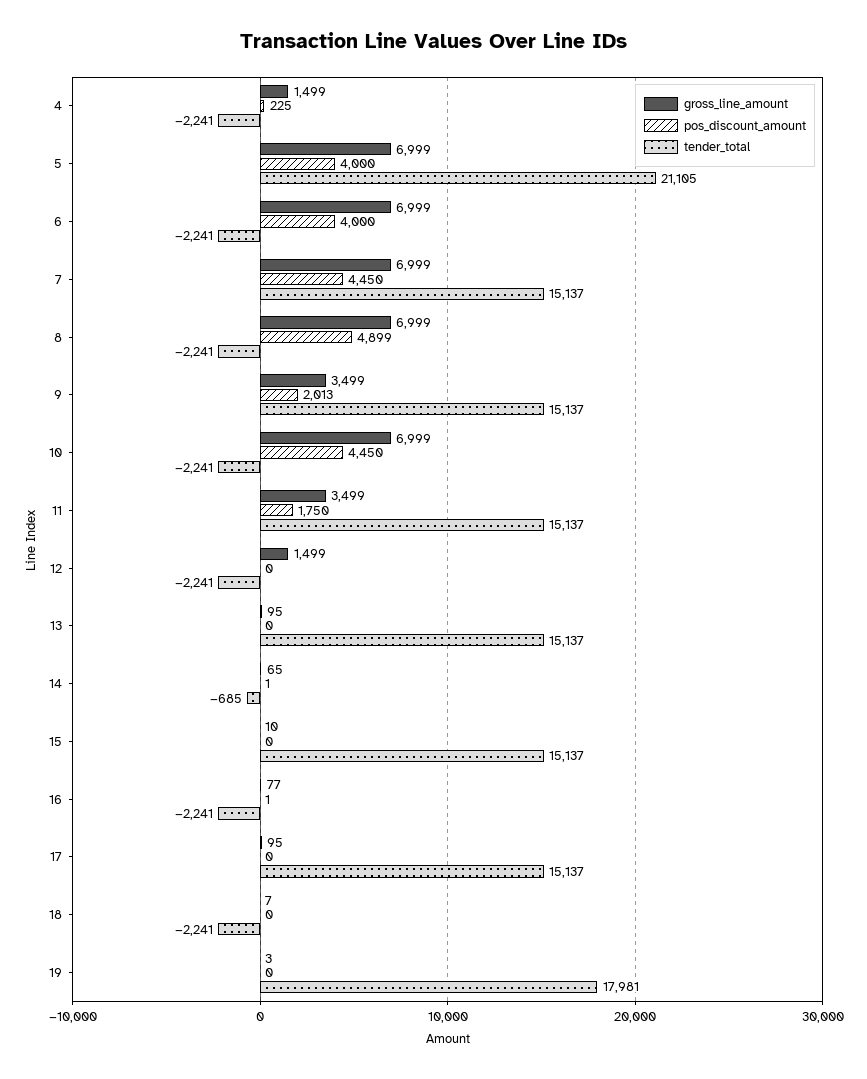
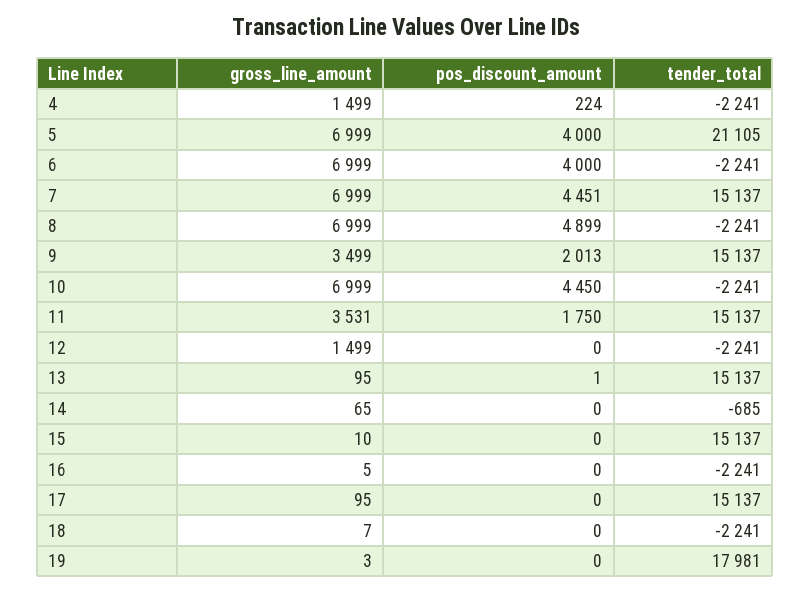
  {
    "gross_line_amount": {
      "4": 1499,
      "5": 6999,
      "6": 6999,
      "7": 6999,
      "8": 6999,
      "9": 3499,
      "10": 6999,
-     "11": 3499,
+     "11": 3531,
      "12": 1499,
      "13": 95,
      "14": 65,
      "15": 10,
-     "16": 77,
+     "16": 5,
      "17": 95,
      "18": 7,
      "19": 3
    },
    "pos_discount_amount": {
-     "4": 225,
+     "4": 224,
      "5": 4000,
      "6": 4000,
-     "7": 4450,
+     "7": 4451,
      "8": 4899,
      "9": 2013,
      "10": 4450,
      "11": 1750,
      "12": 0,
-     "13": 0,
+     "13": 1,
-     "14": 1,
+     "14": 0,
      "15": 0,
-     "16": 1,
+     "16": 0,
      "17": 0,
      "18": 0,
      "19": 0
    },
    "tender_total": {
      "4": -2241,
      "5": 21105,
      "6": -2241,
      "7": 15137,
      "8": -2241,
      "9": 15137,
      "10": -2241,
      "11": 15137,
      "12": -2241,
      "13": 15137,
      "14": -685,
      "15": 15137,
      "16": -2241,
      "17": 15137,
      "18": -2241,
      "19": 17981
    }
  }

